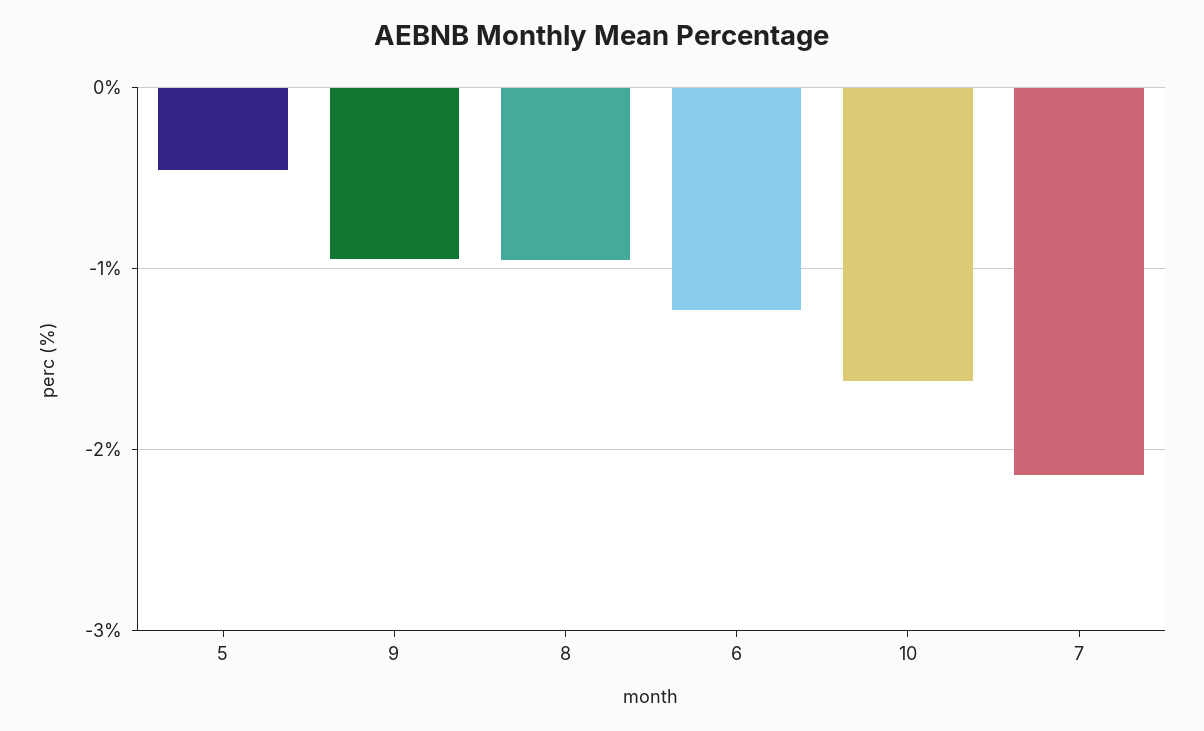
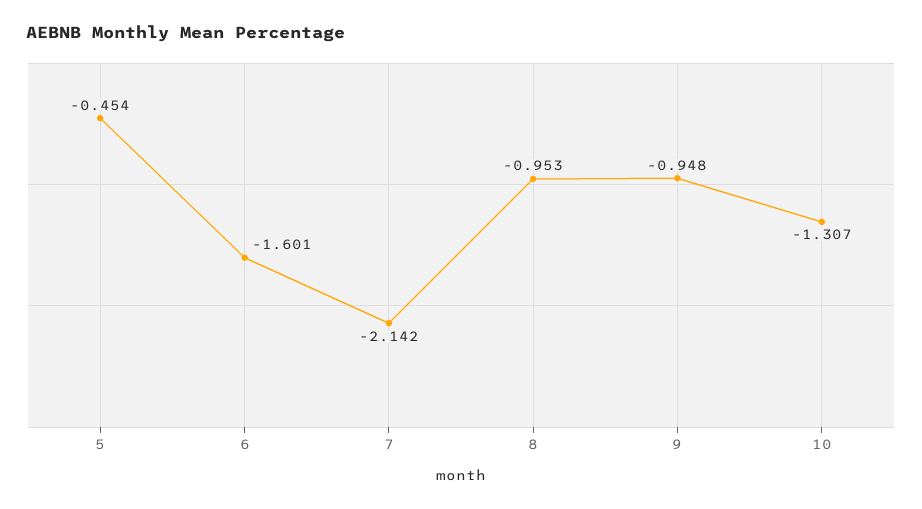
  {
    "5": -0.454,
    "9": -0.948,
    "8": -0.953,
-   "6": -1.2,
+   "6": -1.601,
-   "10": -1.6,
+   "10": -1.307,
    "7": -2.142
  }

